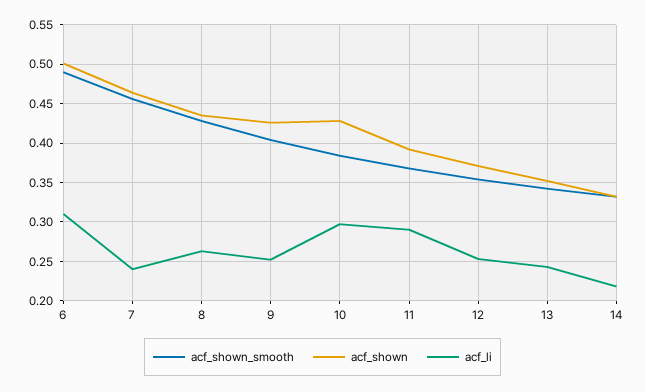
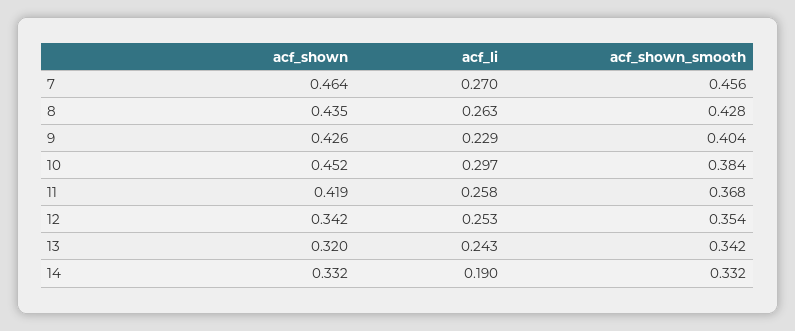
  {
    "acf_shown_smooth": {
-     "6": 0.49,
      "7": 0.456,
      "8": 0.428,
      "9": 0.404,
      "10": 0.384,
      "11": 0.368,
      "12": 0.354,
      "13": 0.342,
      "14": 0.332
    },
    "acf_shown": {
-     "6": 0.5,
      "7": 0.464,
      "8": 0.435,
      "9": 0.426,
-     "10": 0.43,
+     "10": 0.452,
-     "11": 0.39,
+     "11": 0.419,
-     "12": 0.37,
+     "12": 0.342,
-     "13": 0.35,
+     "13": 0.32,
      "14": 0.332
    },
    "acf_li": {
-     "6": 0.31,
-     "7": 0.24,
+     "7": 0.27,
      "8": 0.263,
-     "9": 0.25,
+     "9": 0.229,
      "10": 0.297,
-     "11": 0.29,
+     "11": 0.258,
      "12": 0.253,
      "13": 0.243,
-     "14": 0.22
+     "14": 0.19
    }
  }

